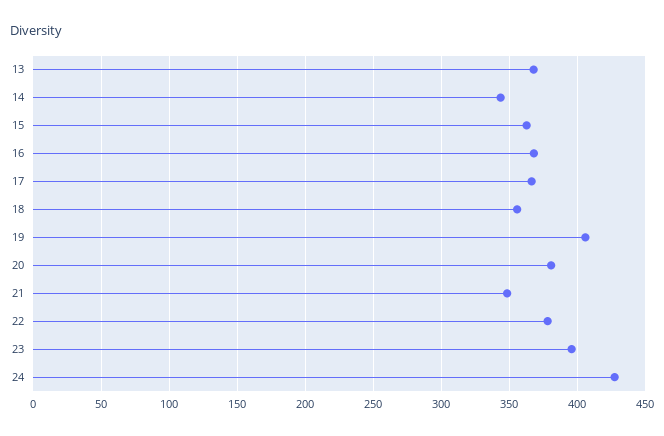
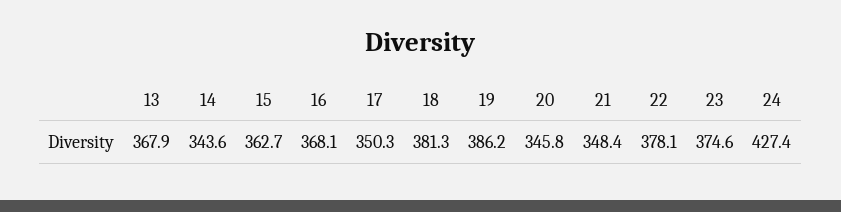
  {
    "13": 367.9,
    "14": 343.6,
    "15": 362.7,
    "16": 368.1,
-   "17": 365,
+   "17": 350.3,
-   "18": 355,
+   "18": 381.3,
-   "19": 405,
+   "19": 386.2,
-   "20": 380,
+   "20": 345.8,
    "21": 348.4,
    "22": 378.1,
-   "23": 395,
+   "23": 374.6,
    "24": 427.4
  }

